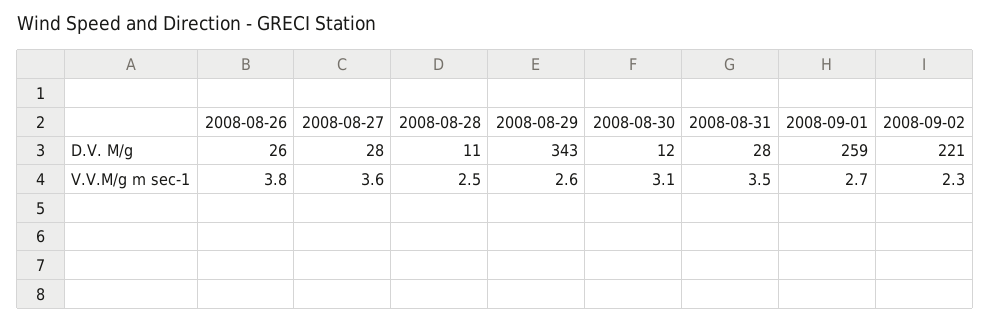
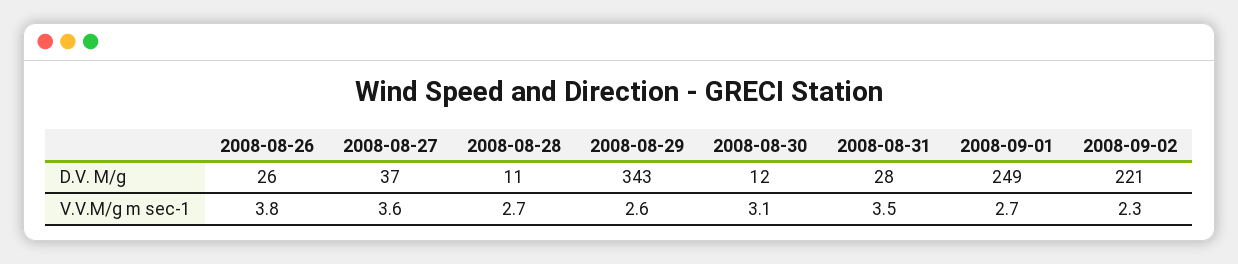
  {
    "2008-08-26": {
      "D.V. M/g": 26,
      "V.V.M/g m sec-1": 3.8
    },
    "2008-08-27": {
-     "D.V. M/g": 28,
+     "D.V. M/g": 37,
      "V.V.M/g m sec-1": 3.6
    },
    "2008-08-28": {
      "D.V. M/g": 11,
-     "V.V.M/g m sec-1": 2.5
+     "V.V.M/g m sec-1": 2.7
    },
    "2008-08-29": {
      "D.V. M/g": 343,
      "V.V.M/g m sec-1": 2.6
    },
    "2008-08-30": {
      "D.V. M/g": 12,
      "V.V.M/g m sec-1": 3.1
    },
    "2008-08-31": {
      "D.V. M/g": 28,
      "V.V.M/g m sec-1": 3.5
    },
    "2008-09-01": {
-     "D.V. M/g": 259,
+     "D.V. M/g": 249,
      "V.V.M/g m sec-1": 2.7
    },
    "2008-09-02": {
      "D.V. M/g": 221,
      "V.V.M/g m sec-1": 2.3
    }
  }

